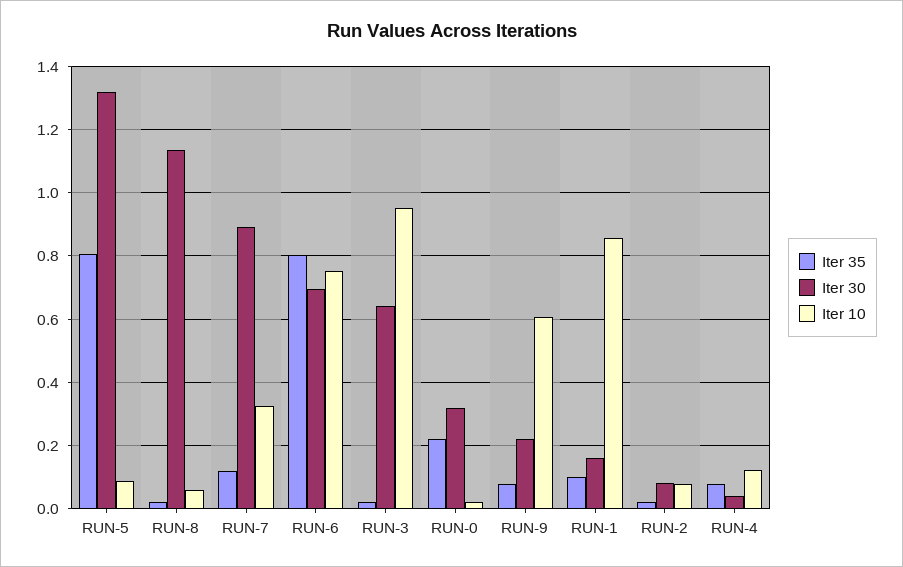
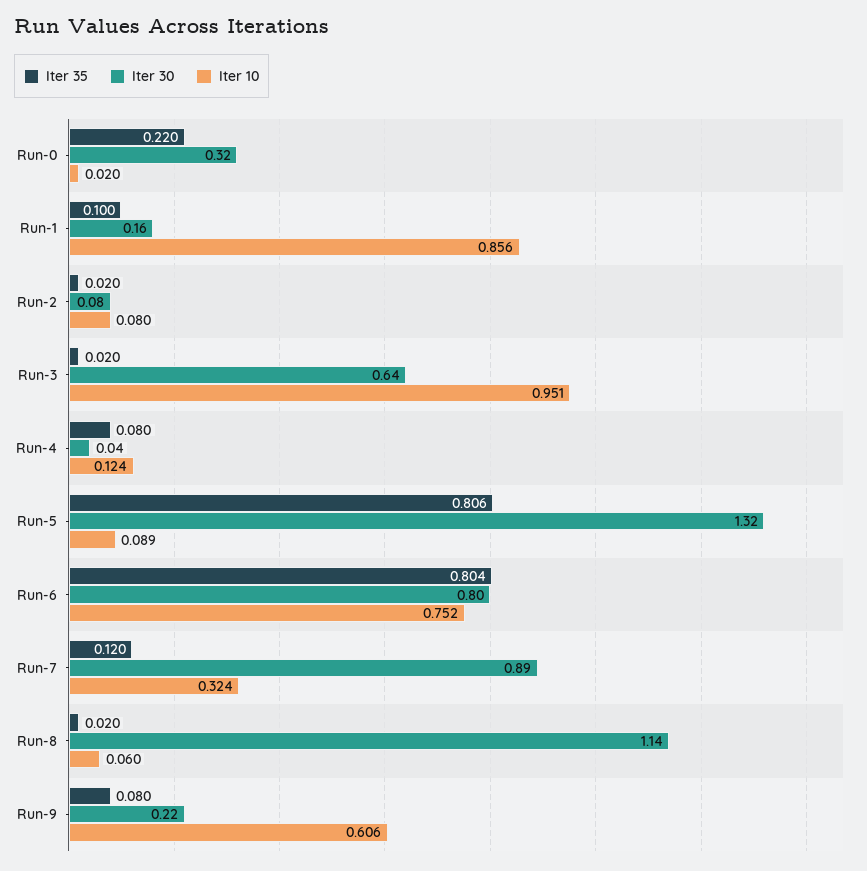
  {
    "Iter 35": {
      "RUN-5": 0.806,
      "RUN-8": 0.02,
      "RUN-7": 0.12,
      "RUN-6": 0.804,
      "RUN-3": 0.02,
      "RUN-0": 0.22,
      "RUN-9": 0.08,
      "RUN-1": 0.1,
      "RUN-2": 0.02,
      "RUN-4": 0.08
    },
    "Iter 30": {
      "RUN-5": 1.32,
      "RUN-8": 1.14,
      "RUN-7": 0.89,
-     "RUN-6": 0.7,
+     "RUN-6": 0.8,
      "RUN-3": 0.64,
      "RUN-0": 0.32,
      "RUN-9": 0.22,
      "RUN-1": 0.16,
      "RUN-2": 0.08,
      "RUN-4": 0.04
    },
    "Iter 10": {
      "RUN-5": 0.089,
      "RUN-8": 0.06,
      "RUN-7": 0.324,
      "RUN-6": 0.752,
      "RUN-3": 0.951,
      "RUN-0": 0.02,
      "RUN-9": 0.606,
      "RUN-1": 0.856,
      "RUN-2": 0.08,
      "RUN-4": 0.124
    }
  }

